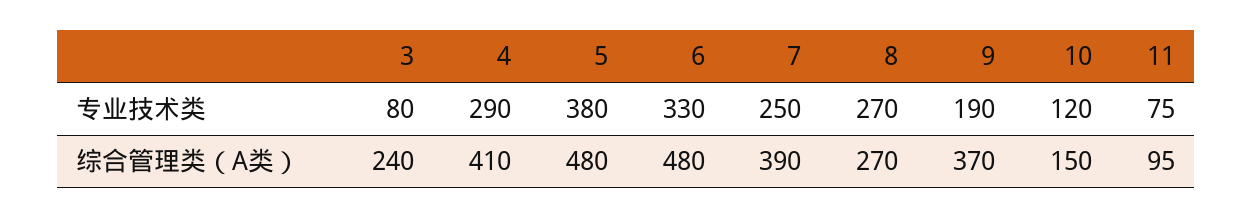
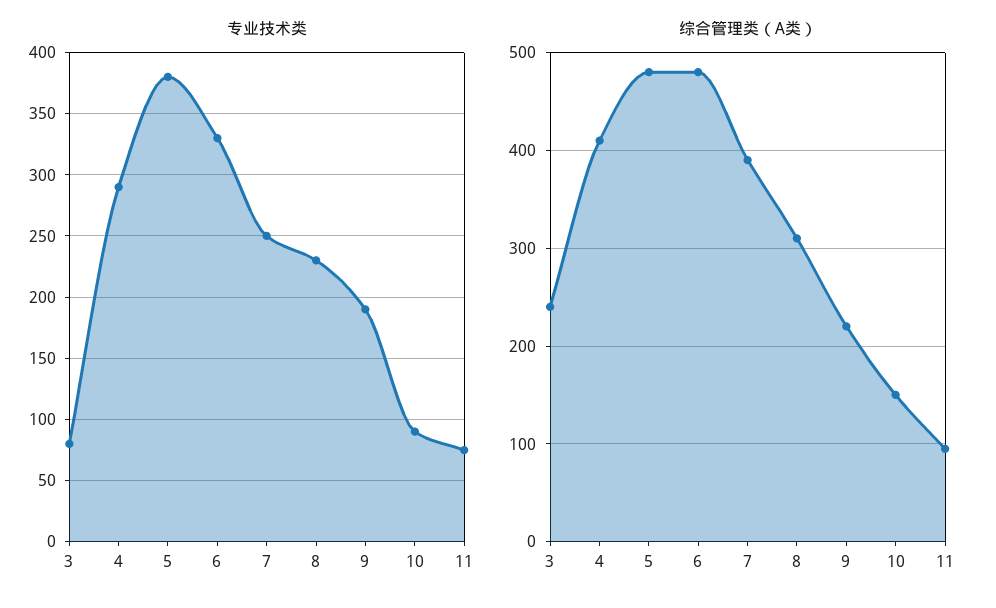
  {
    "专业技术类": {
      "3": 80,
      "4": 290,
      "5": 380,
      "6": 330,
      "7": 250,
-     "8": 270,
+     "8": 230,
      "9": 190,
-     "10": 120,
+     "10": 90,
      "11": 75
    },
    "综合管理类（A类）": {
      "3": 240,
      "4": 410,
      "5": 480,
      "6": 480,
      "7": 390,
-     "8": 270,
+     "8": 310,
-     "9": 370,
+     "9": 220,
      "10": 150,
      "11": 95
    }
  }

